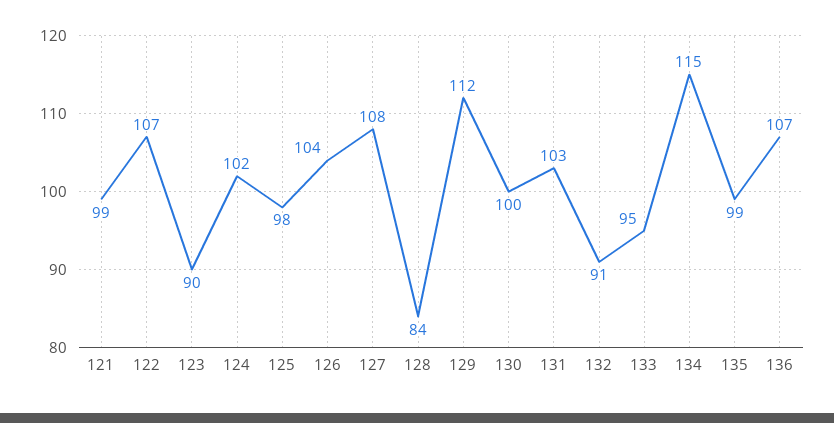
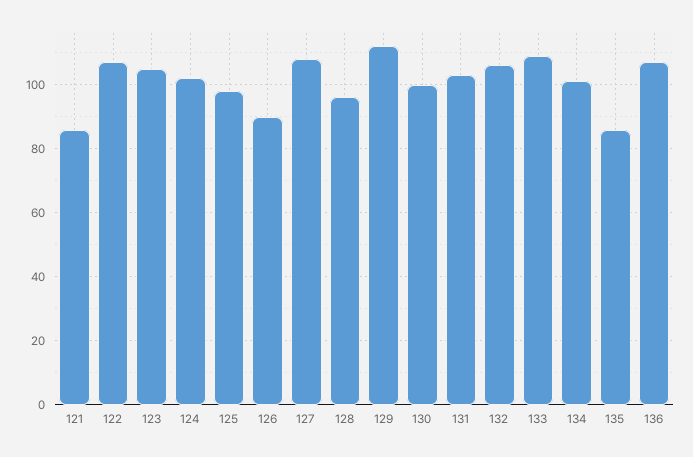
  {
-   "121": 99,
+   "121": 85,
    "122": 107,
-   "123": 90,
+   "123": 105,
    "124": 102,
    "125": 98,
-   "126": 104,
+   "126": 90,
    "127": 108,
-   "128": 84,
+   "128": 95,
    "129": 112,
    "130": 100,
    "131": 103,
-   "132": 91,
+   "132": 105,
-   "133": 95,
+   "133": 110,
-   "134": 115,
+   "134": 100,
-   "135": 99,
+   "135": 85,
    "136": 107
  }

